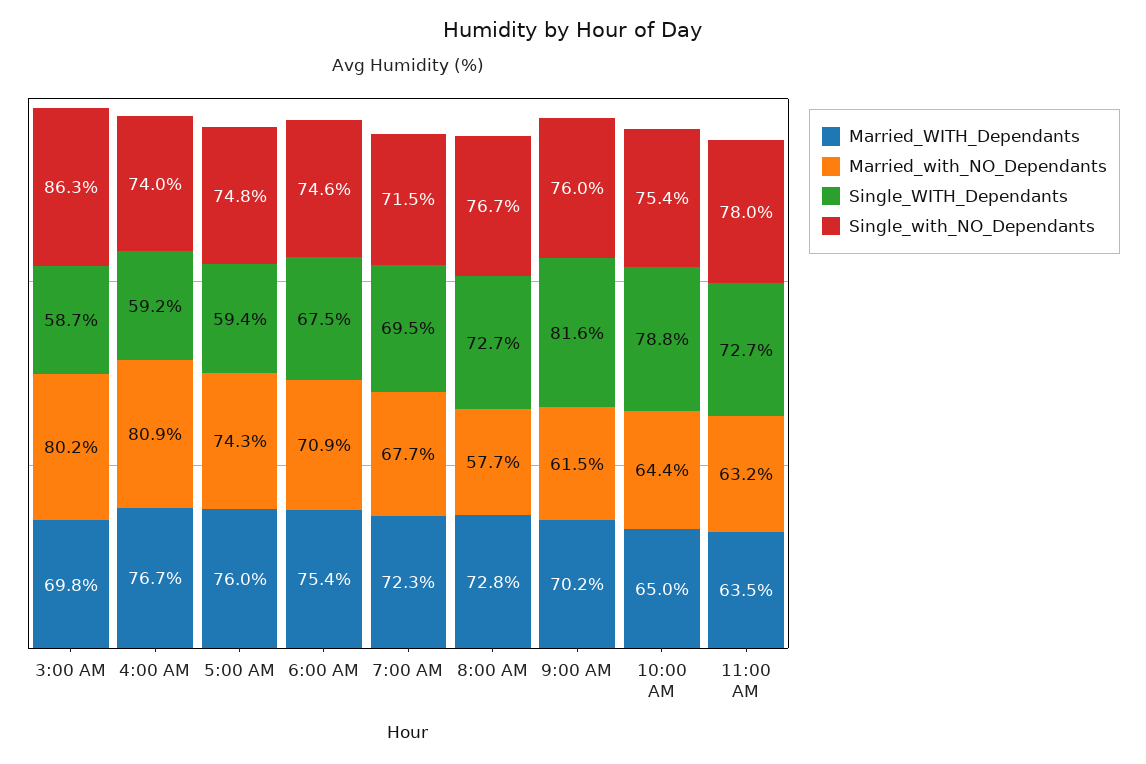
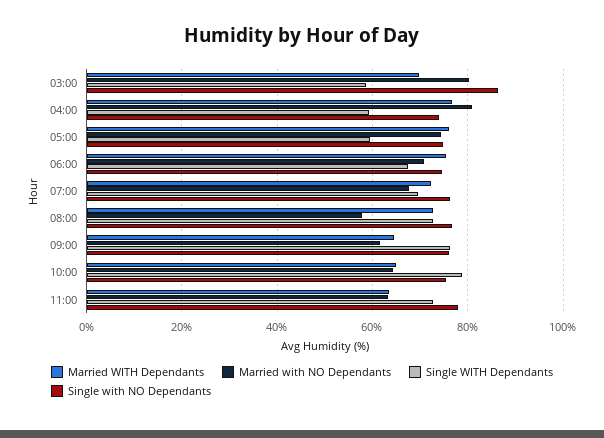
  {
    "Married_WITH_Dependants": {
      "3:00 AM": 69.8,
      "4:00 AM": 76.7,
      "5:00 AM": 76,
      "6:00 AM": 75.4,
      "7:00 AM": 72.3,
      "8:00 AM": 72.8,
-     "9:00 AM": 70.2,
+     "9:00 AM": 64,
      "10:00 AM": 65,
      "11:00 AM": 63.5
    },
    "Married_with_NO_Dependants": {
      "3:00 AM": 80.2,
      "4:00 AM": 80.9,
      "5:00 AM": 74.3,
      "6:00 AM": 70.9,
      "7:00 AM": 67.7,
      "8:00 AM": 57.7,
      "9:00 AM": 61.5,
      "10:00 AM": 64.4,
      "11:00 AM": 63.2
    },
    "Single_WITH_Dependants": {
      "3:00 AM": 58.7,
      "4:00 AM": 59.2,
      "5:00 AM": 59.4,
      "6:00 AM": 67.5,
      "7:00 AM": 69.5,
      "8:00 AM": 72.7,
-     "9:00 AM": 81.6,
+     "9:00 AM": 76,
      "10:00 AM": 78.8,
      "11:00 AM": 72.7
    },
    "Single_with_NO_Dependants": {
      "3:00 AM": 86.3,
      "4:00 AM": 74,
      "5:00 AM": 74.8,
      "6:00 AM": 74.6,
-     "7:00 AM": 71.5,
+     "7:00 AM": 76,
      "8:00 AM": 76.7,
      "9:00 AM": 76,
      "10:00 AM": 75.4,
      "11:00 AM": 78
    }
  }

